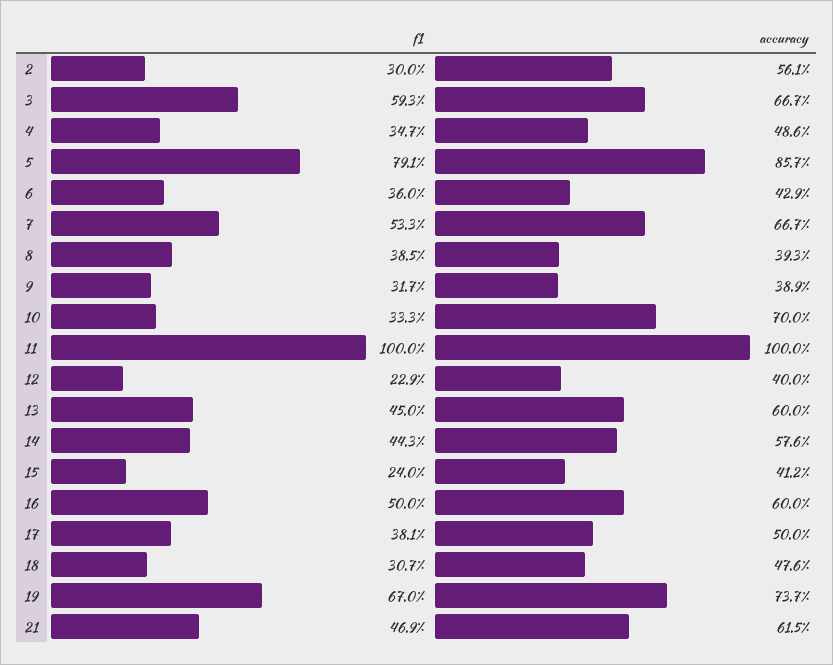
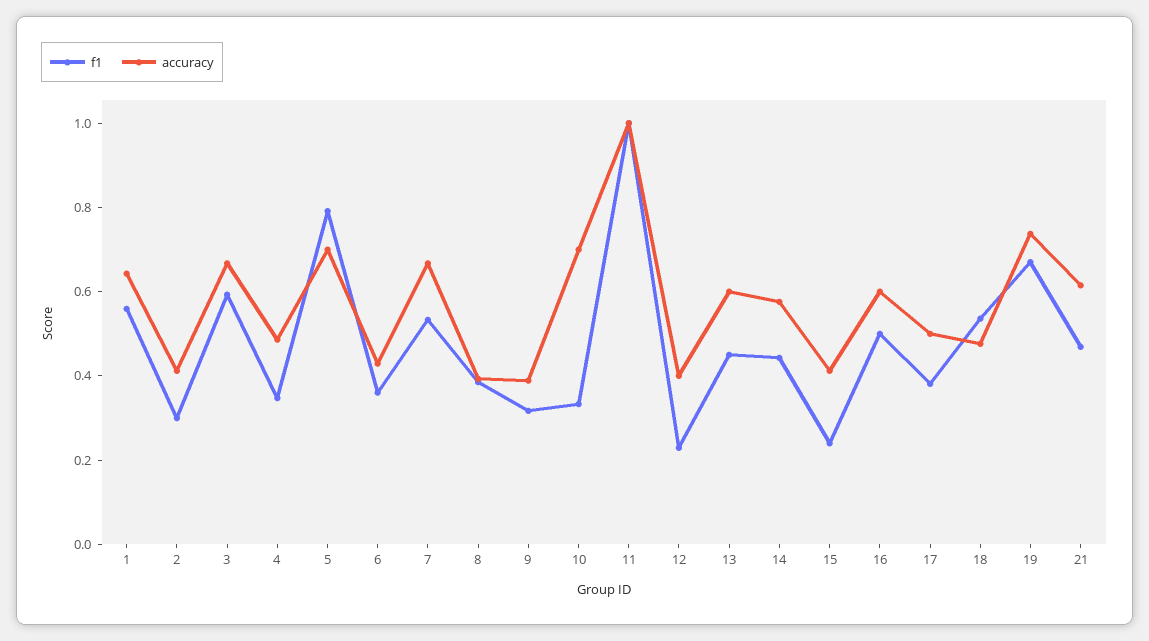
  {
    "f1": {
      "2": 0.3,
      "3": 0.593,
      "4": 0.347,
      "5": 0.791,
      "6": 0.36,
      "7": 0.533,
      "8": 0.385,
      "9": 0.317,
      "10": 0.333,
      "11": 1,
      "12": 0.229,
      "13": 0.45,
      "14": 0.443,
      "15": 0.24,
      "16": 0.5,
      "17": 0.381,
-     "18": 0.307,
+     "18": 0.55,
      "19": 0.67,
-     "21": 0.469
+     "21": 0.469,
+     "1": 0.55
    },
    "accuracy": {
-     "2": 0.561,
+     "2": 0.4,
      "3": 0.667,
      "4": 0.486,
-     "5": 0.857,
+     "5": 0.7,
      "6": 0.429,
      "7": 0.667,
      "8": 0.393,
      "9": 0.389,
      "10": 0.7,
      "11": 1,
      "12": 0.4,
      "13": 0.6,
      "14": 0.576,
      "15": 0.412,
      "16": 0.6,
      "17": 0.5,
      "18": 0.476,
      "19": 0.737,
-     "21": 0.615
+     "21": 0.615,
+     "1": 0.65
    }
  }

